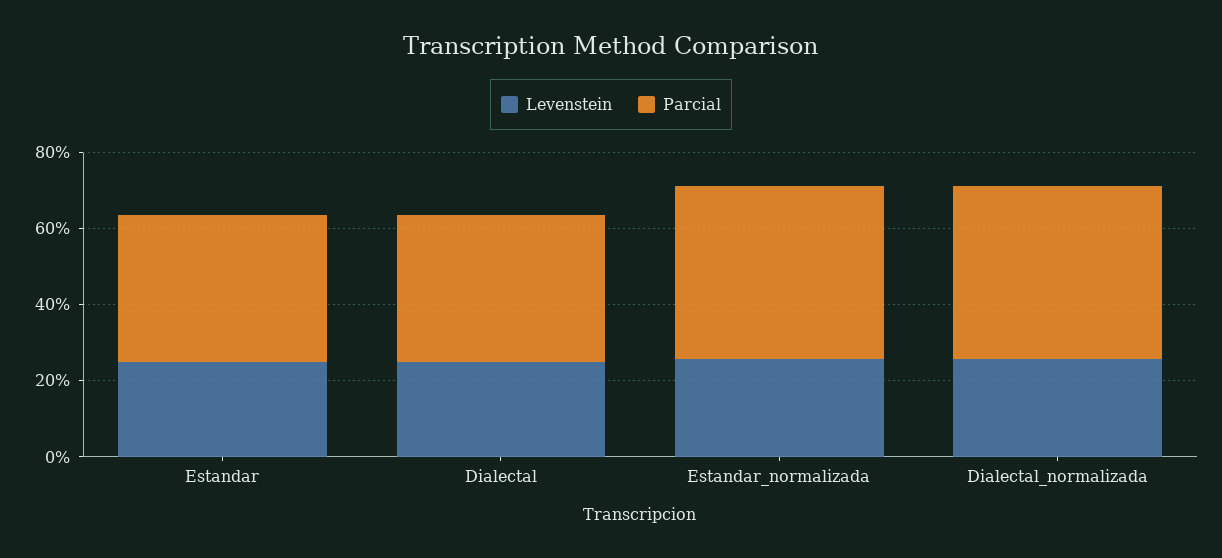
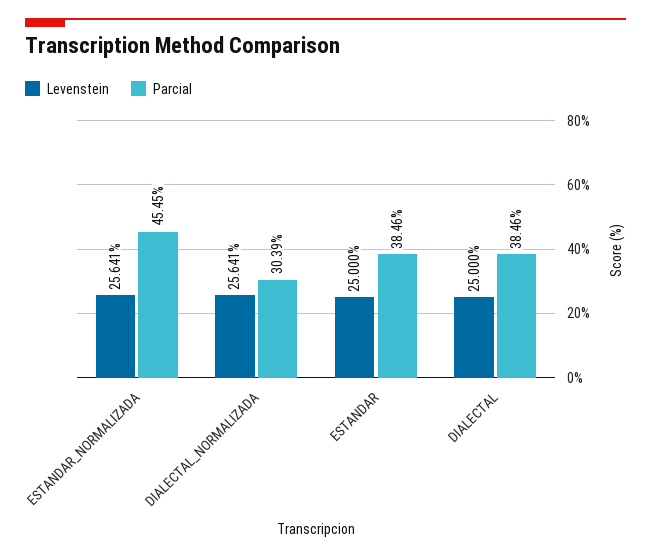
  {
    "Levenstein": {
      "Estandar": 25,
      "Dialectal": 25,
      "Estandar_normalizada": 25.641,
      "Dialectal_normalizada": 25.641
    },
    "Parcial": {
      "Estandar": 38.46,
      "Dialectal": 38.46,
      "Estandar_normalizada": 45.45,
-     "Dialectal_normalizada": 45
+     "Dialectal_normalizada": 30.39
    }
  }

